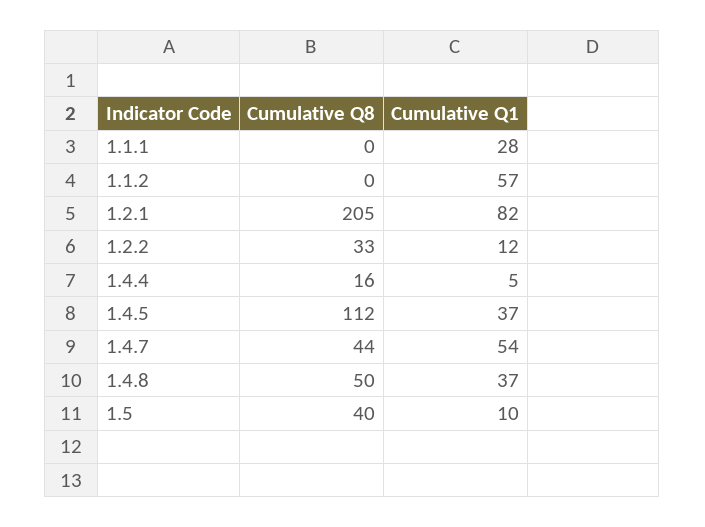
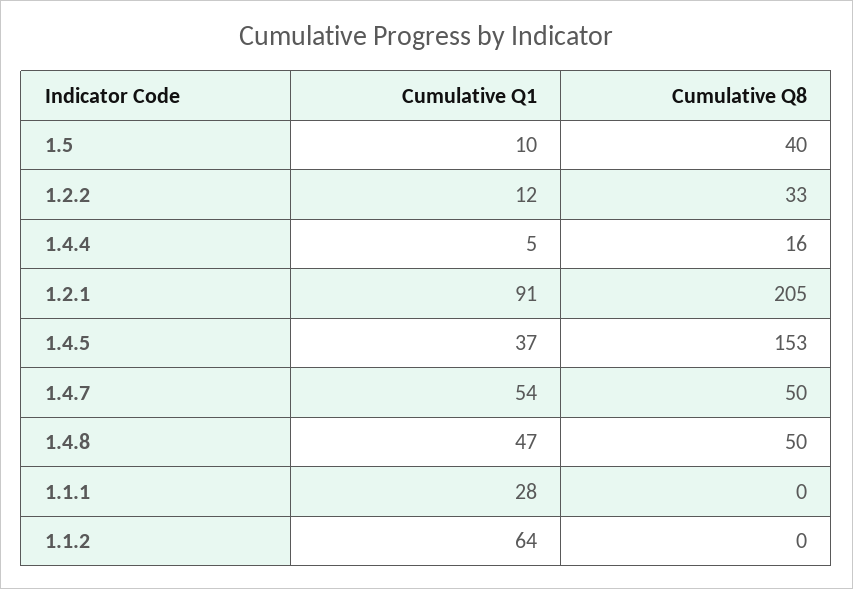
  {
    "Cumulative Q8": {
      "1.1.1": 0,
      "1.1.2": 0,
      "1.2.1": 205,
      "1.2.2": 33,
      "1.4.4": 16,
-     "1.4.5": 112,
+     "1.4.5": 153,
-     "1.4.7": 44,
+     "1.4.7": 50,
      "1.4.8": 50,
      "1.5": 40
    },
    "Cumulative Q1": {
      "1.1.1": 28,
-     "1.1.2": 57,
+     "1.1.2": 64,
-     "1.2.1": 82,
+     "1.2.1": 91,
      "1.2.2": 12,
      "1.4.4": 5,
      "1.4.5": 37,
      "1.4.7": 54,
-     "1.4.8": 37,
+     "1.4.8": 47,
      "1.5": 10
    }
  }

